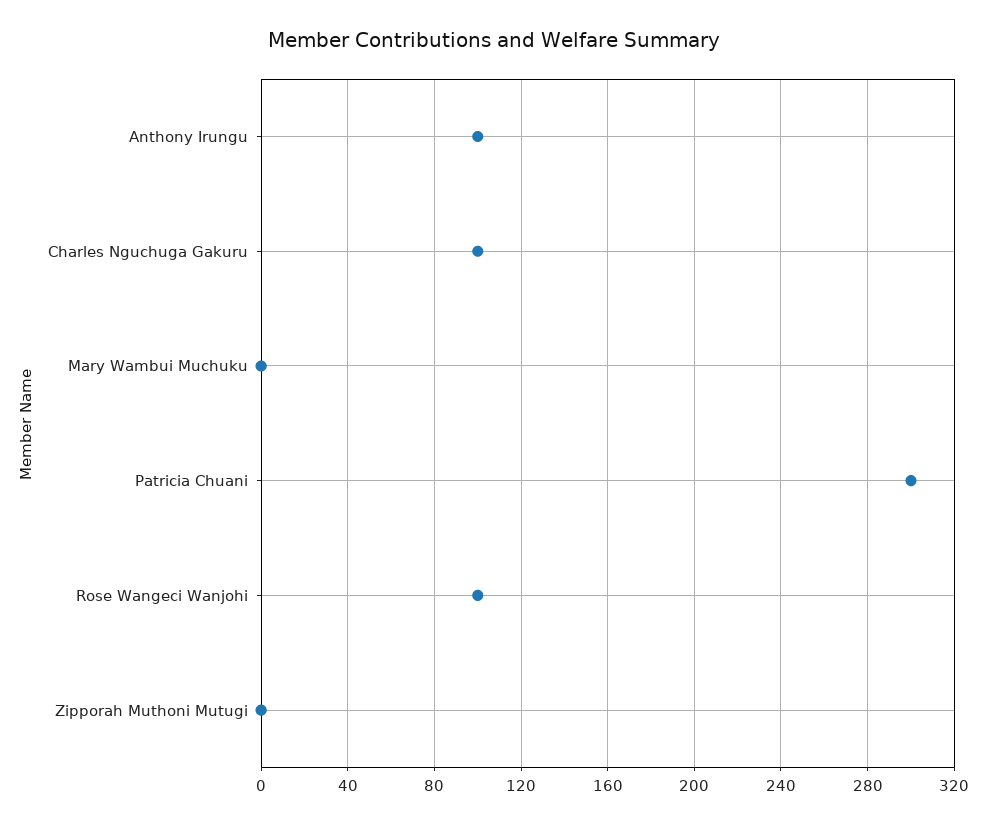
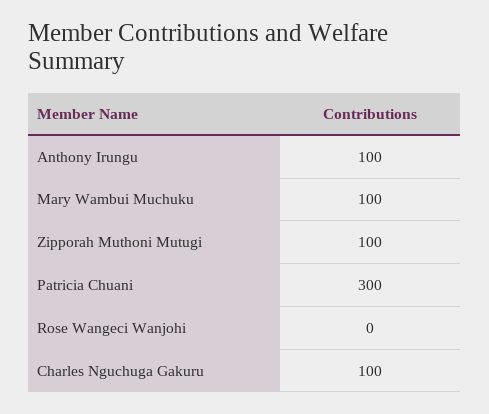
  {
    "Anthony Irungu": 100,
    "Charles Nguchuga Gakuru": 100,
-   "Mary Wambui Muchuku": 0,
+   "Mary Wambui Muchuku": 100,
    "Patricia Chuani": 300,
-   "Rose Wangeci Wanjohi": 100,
+   "Rose Wangeci Wanjohi": 0,
-   "Zipporah Muthoni Mutugi": 0
+   "Zipporah Muthoni Mutugi": 100
  }

